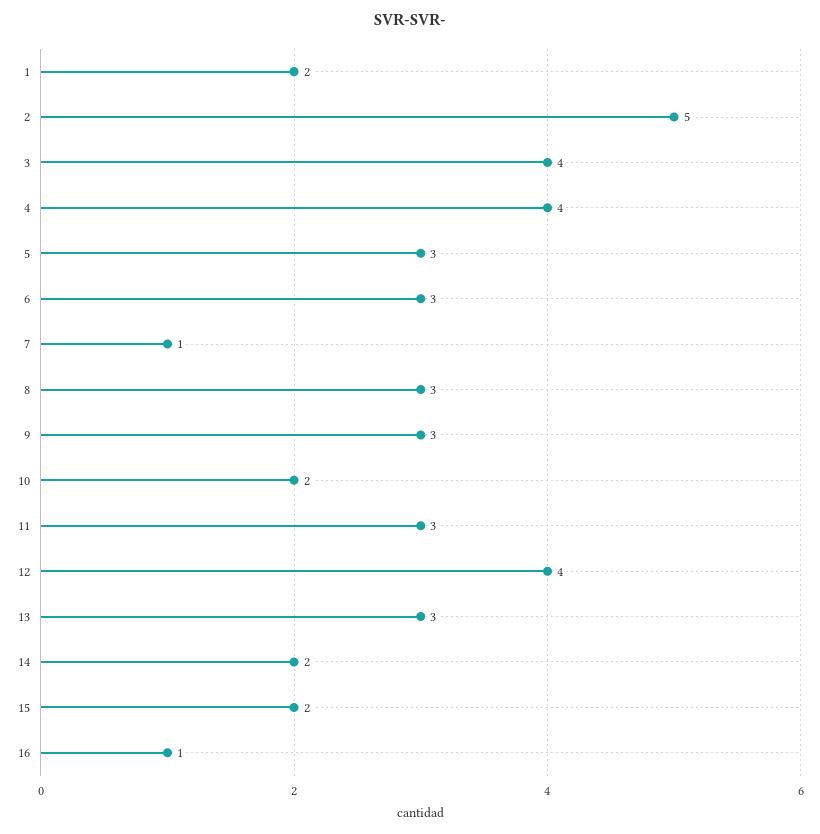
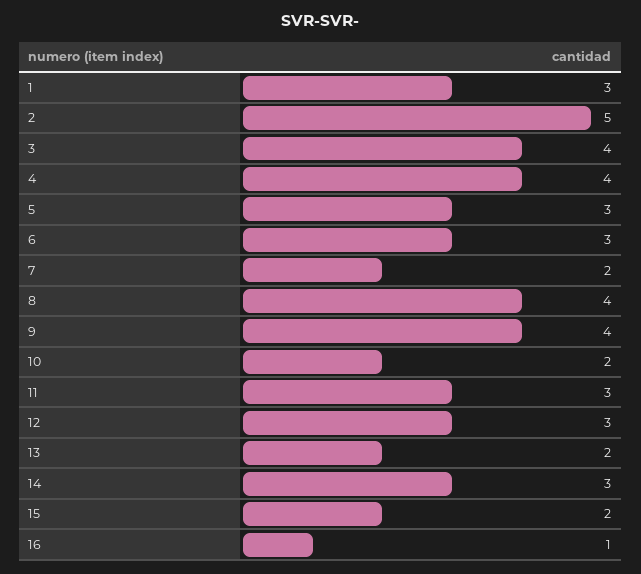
  {
-   "1": 2,
+   "1": 3,
    "2": 5,
    "3": 4,
    "4": 4,
    "5": 3,
    "6": 3,
-   "7": 1,
+   "7": 2,
-   "8": 3,
+   "8": 4,
-   "9": 3,
+   "9": 4,
    "10": 2,
    "11": 3,
-   "12": 4,
+   "12": 3,
-   "13": 3,
+   "13": 2,
-   "14": 2,
+   "14": 3,
    "15": 2,
    "16": 1
  }

